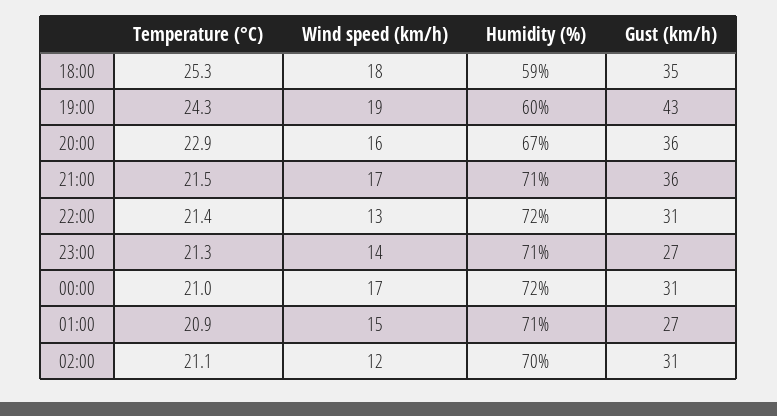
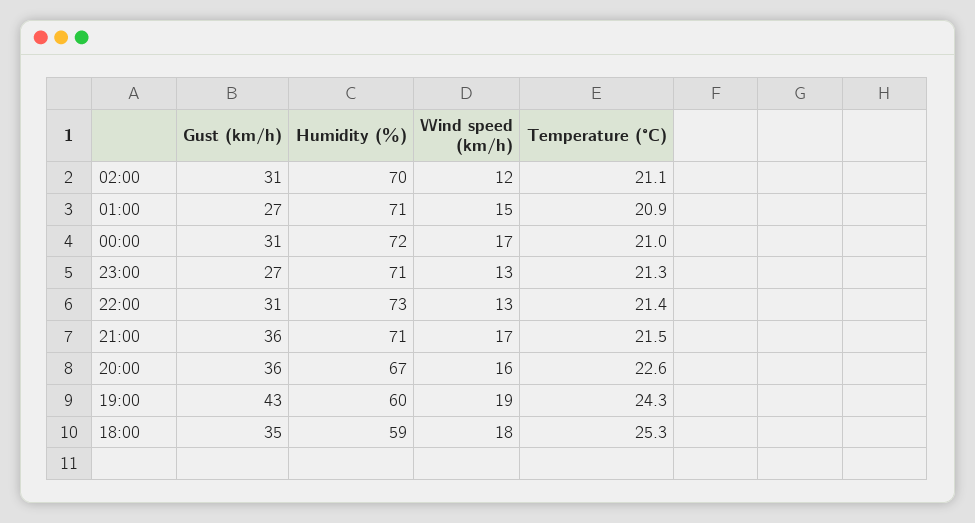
  {
    "Temperature (°C)": {
      "18:00": 25.3,
      "19:00": 24.3,
-     "20:00": 22.9,
+     "20:00": 22.6,
      "21:00": 21.5,
      "22:00": 21.4,
      "23:00": 21.3,
      "00:00": 21,
      "01:00": 20.9,
      "02:00": 21.1
    },
    "Wind speed (km/h)": {
      "18:00": 18,
      "19:00": 19,
      "20:00": 16,
      "21:00": 17,
      "22:00": 13,
-     "23:00": 14,
+     "23:00": 13,
      "00:00": 17,
      "01:00": 15,
      "02:00": 12
    },
    "Humidity (%)": {
      "18:00": 59,
      "19:00": 60,
      "20:00": 67,
      "21:00": 71,
-     "22:00": 72,
+     "22:00": 73,
      "23:00": 71,
      "00:00": 72,
      "01:00": 71,
      "02:00": 70
    },
    "Gust (km/h)": {
      "18:00": 35,
      "19:00": 43,
      "20:00": 36,
      "21:00": 36,
      "22:00": 31,
      "23:00": 27,
      "00:00": 31,
      "01:00": 27,
      "02:00": 31
    }
  }

